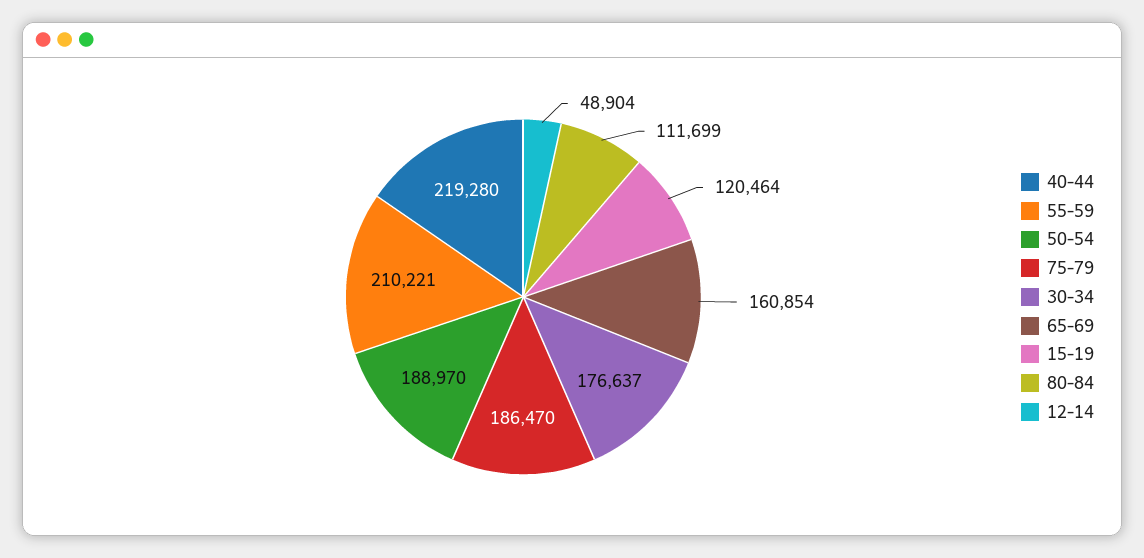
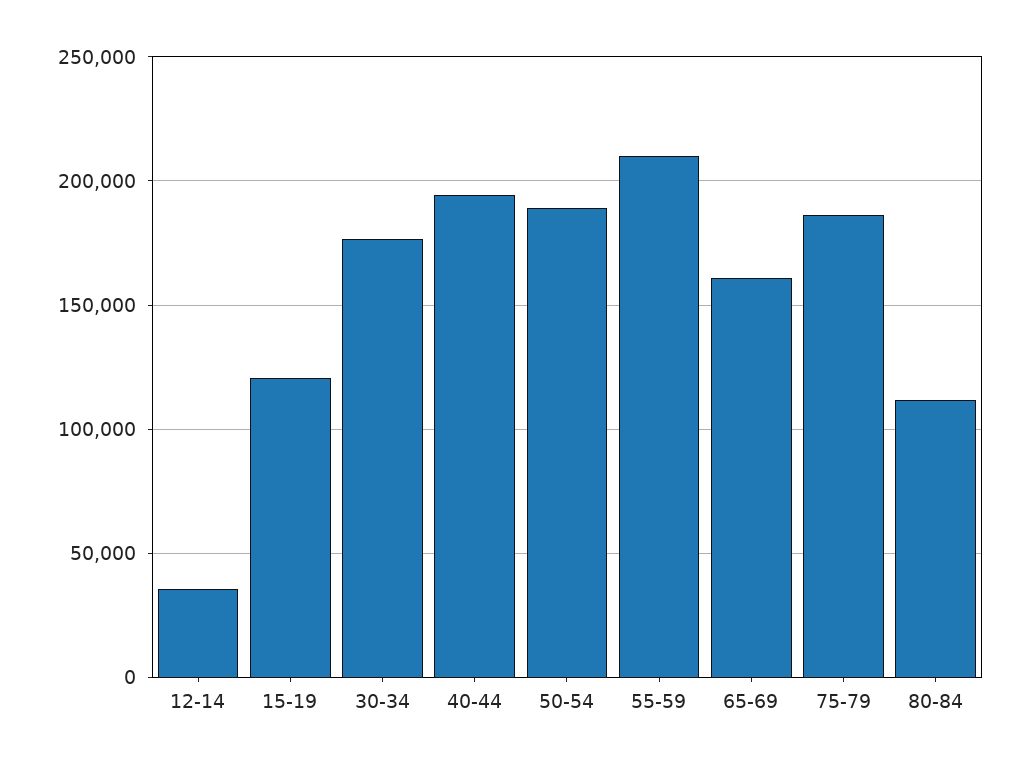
  {
-   "40-44": 219280,
+   "40-44": 195000,
    "55-59": 210221,
    "50-54": 188970,
    "75-79": 186470,
    "30-34": 176637,
    "65-69": 160854,
    "15-19": 120464,
    "80-84": 111699,
-   "12-14": 48904
+   "12-14": 35000
  }

